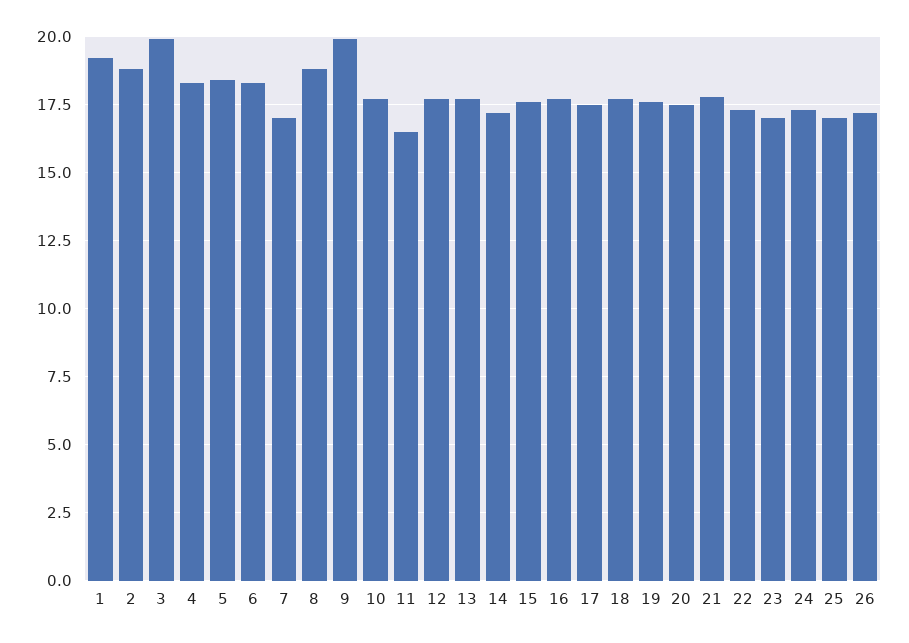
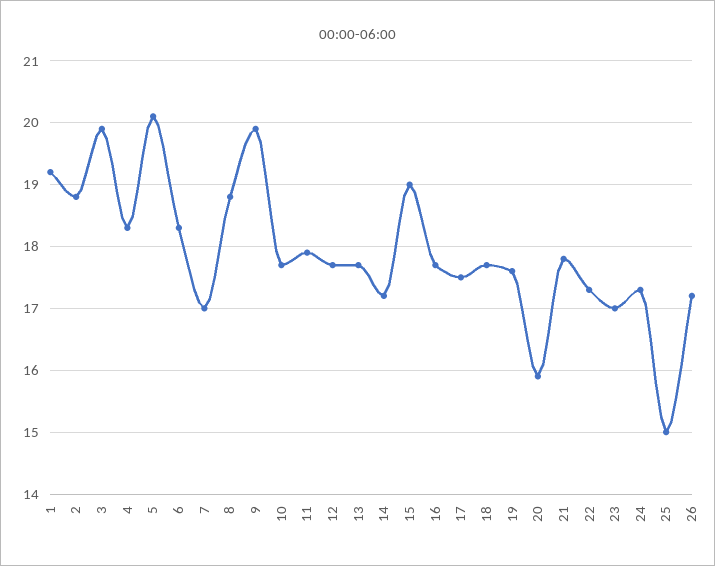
  {
    "1": 19.2,
    "2": 18.8,
    "3": 19.9,
    "4": 18.3,
-   "5": 18.5,
+   "5": 20.1,
    "6": 18.3,
    "7": 17,
    "8": 18.8,
    "9": 19.9,
    "10": 17.7,
-   "11": 16.5,
+   "11": 17.9,
    "12": 17.7,
    "13": 17.7,
    "14": 17.2,
-   "15": 17.5,
+   "15": 19,
    "16": 17.7,
    "17": 17.5,
    "18": 17.7,
    "19": 17.6,
-   "20": 17.5,
+   "20": 15.9,
    "21": 17.8,
    "22": 17.3,
    "23": 17,
    "24": 17.3,
-   "25": 17,
+   "25": 15,
    "26": 17.2
  }

